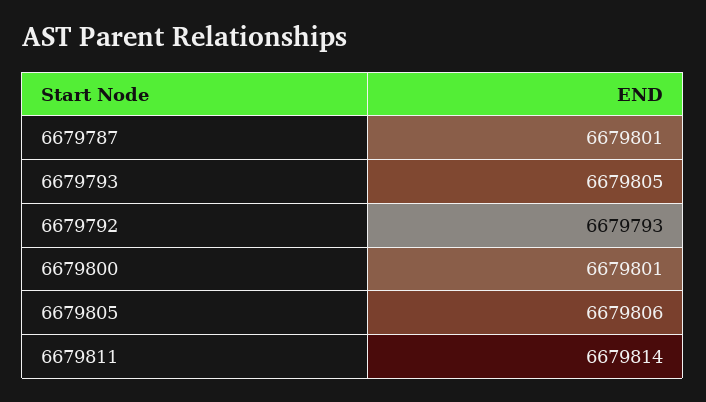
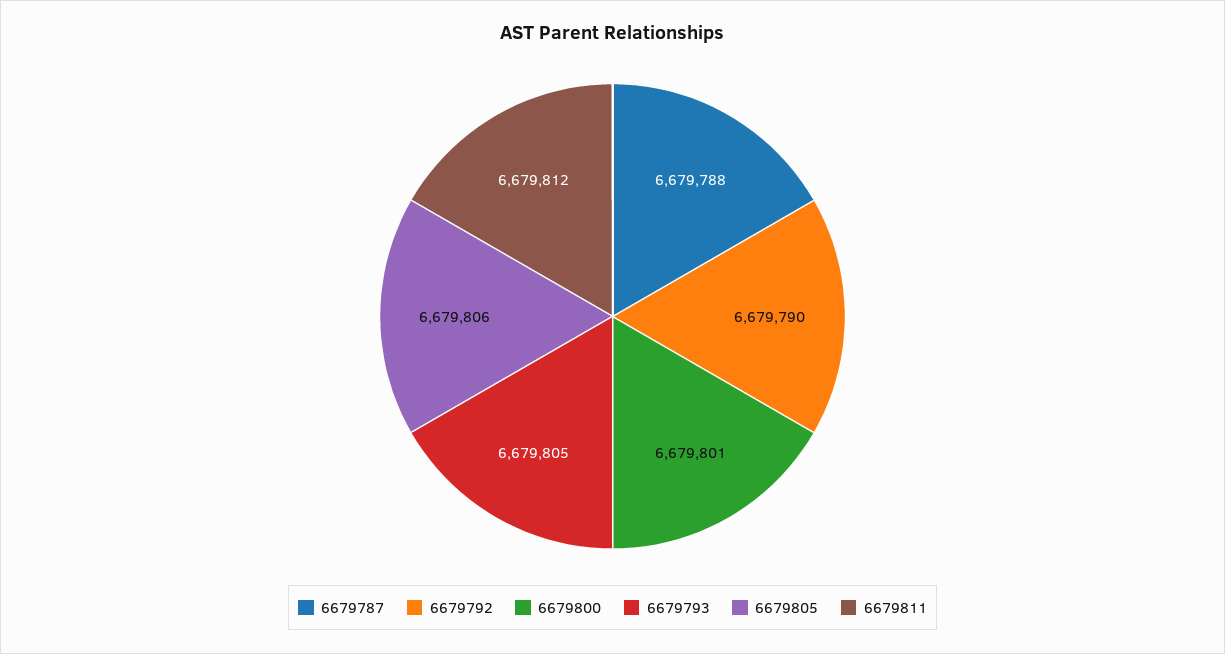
  {
-   "6679787": 6679801,
+   "6679787": 6679788,
    "6679793": 6679805,
-   "6679792": 6679793,
+   "6679792": 6679790,
    "6679800": 6679801,
    "6679805": 6679806,
-   "6679811": 6679814
+   "6679811": 6679812
  }

